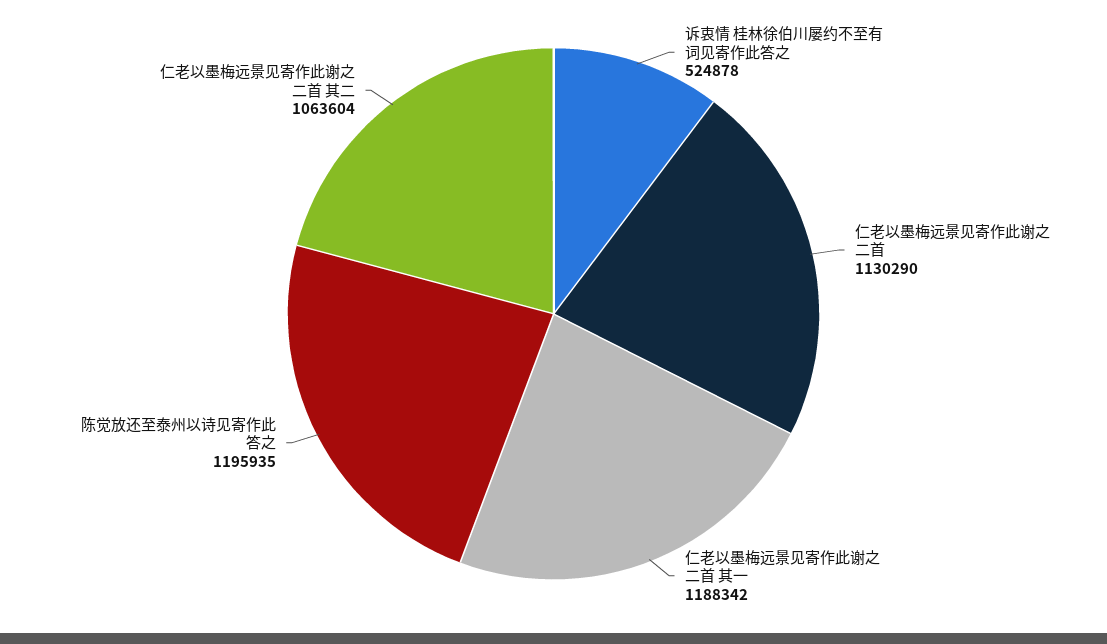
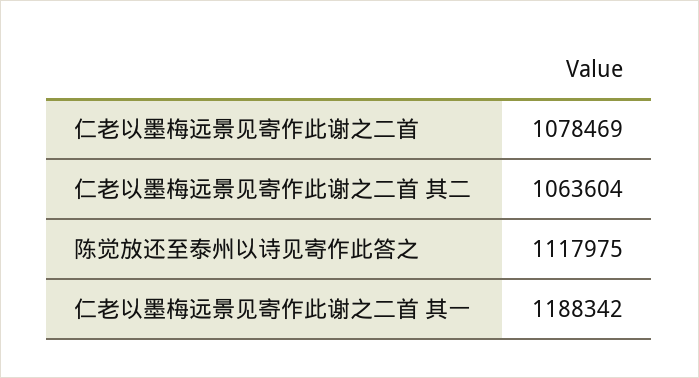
  {
-   "诉衷情 桂林徐伯川屡约不至有词见寄作此答之": 524878,
-   "仁老以墨梅远景见寄作此谢之二首": 1130290,
+   "仁老以墨梅远景见寄作此谢之二首": 1078469,
    "仁老以墨梅远景见寄作此谢之二首 其一": 1188342,
-   "陈觉放还至泰州以诗见寄作此答之": 1195935,
+   "陈觉放还至泰州以诗见寄作此答之": 1117975,
    "仁老以墨梅远景见寄作此谢之二首 其二": 1063604
  }

